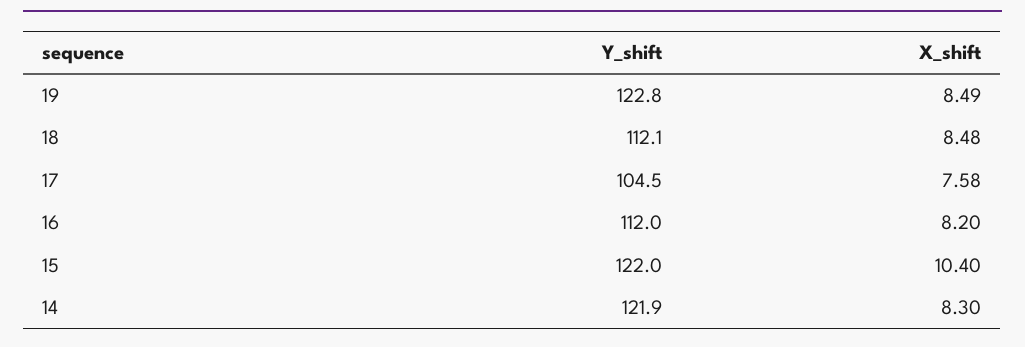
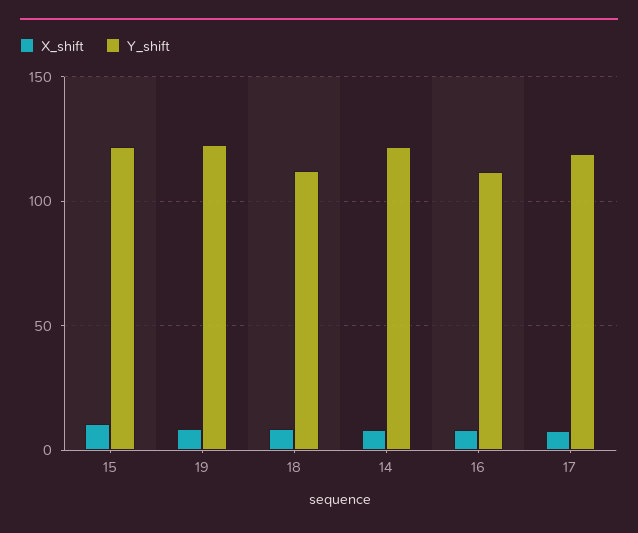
  {
    "Y_shift": {
      "19": 122.8,
      "18": 112.1,
-     "17": 104.5,
+     "17": 120,
      "16": 112,
      "15": 122,
      "14": 121.9
    },
    "X_shift": {
      "19": 8.49,
      "18": 8.48,
      "17": 7.58,
      "16": 8.2,
      "15": 10.4,
      "14": 8.3
    }
  }

